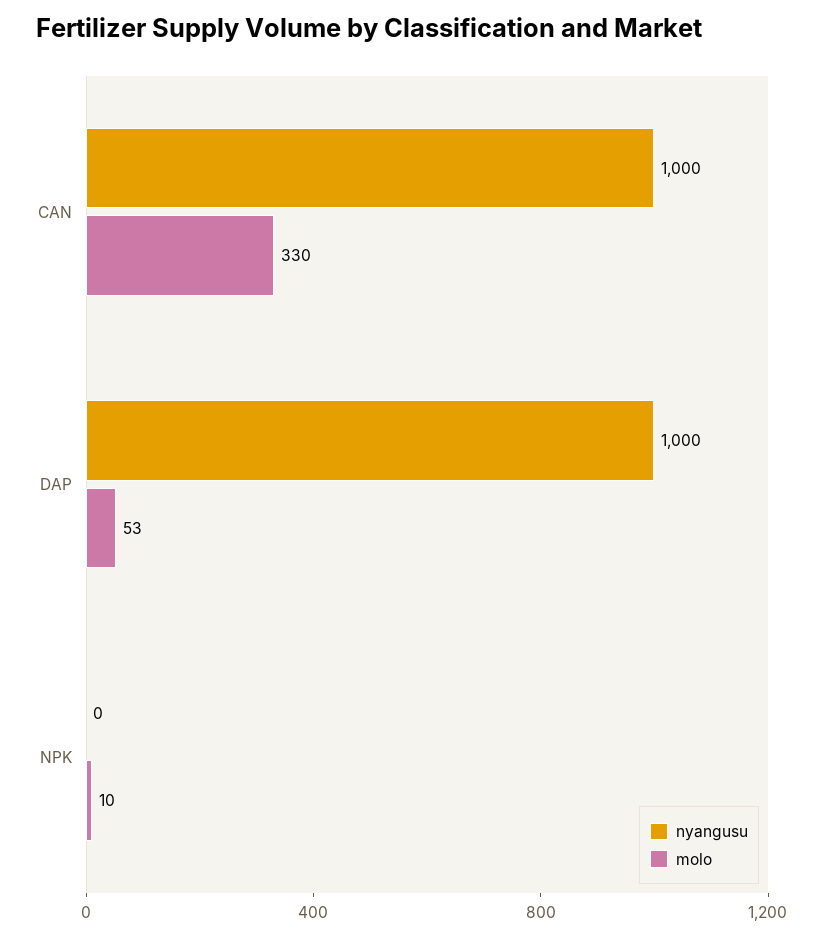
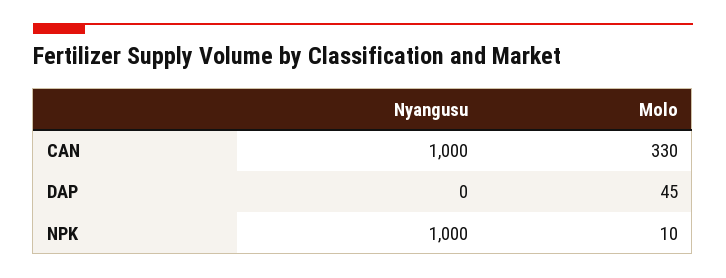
  {
    "nyangusu": {
      "CAN": 1000,
-     "DAP": 1000,
+     "DAP": 0,
-     "NPK": 0
+     "NPK": 1000
    },
    "molo": {
      "CAN": 330,
-     "DAP": 53,
+     "DAP": 45,
      "NPK": 10
    }
  }

